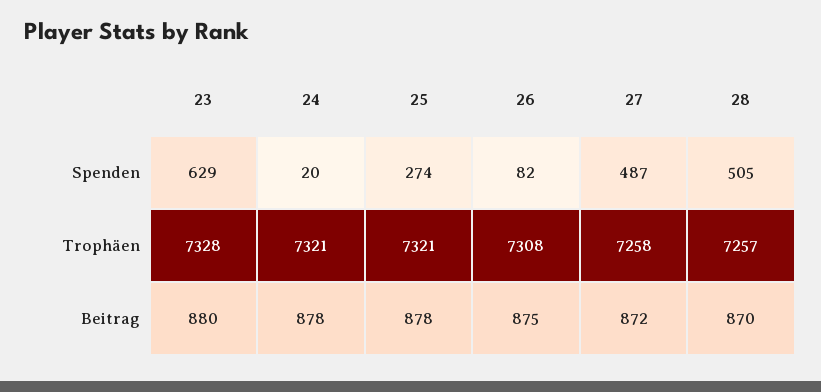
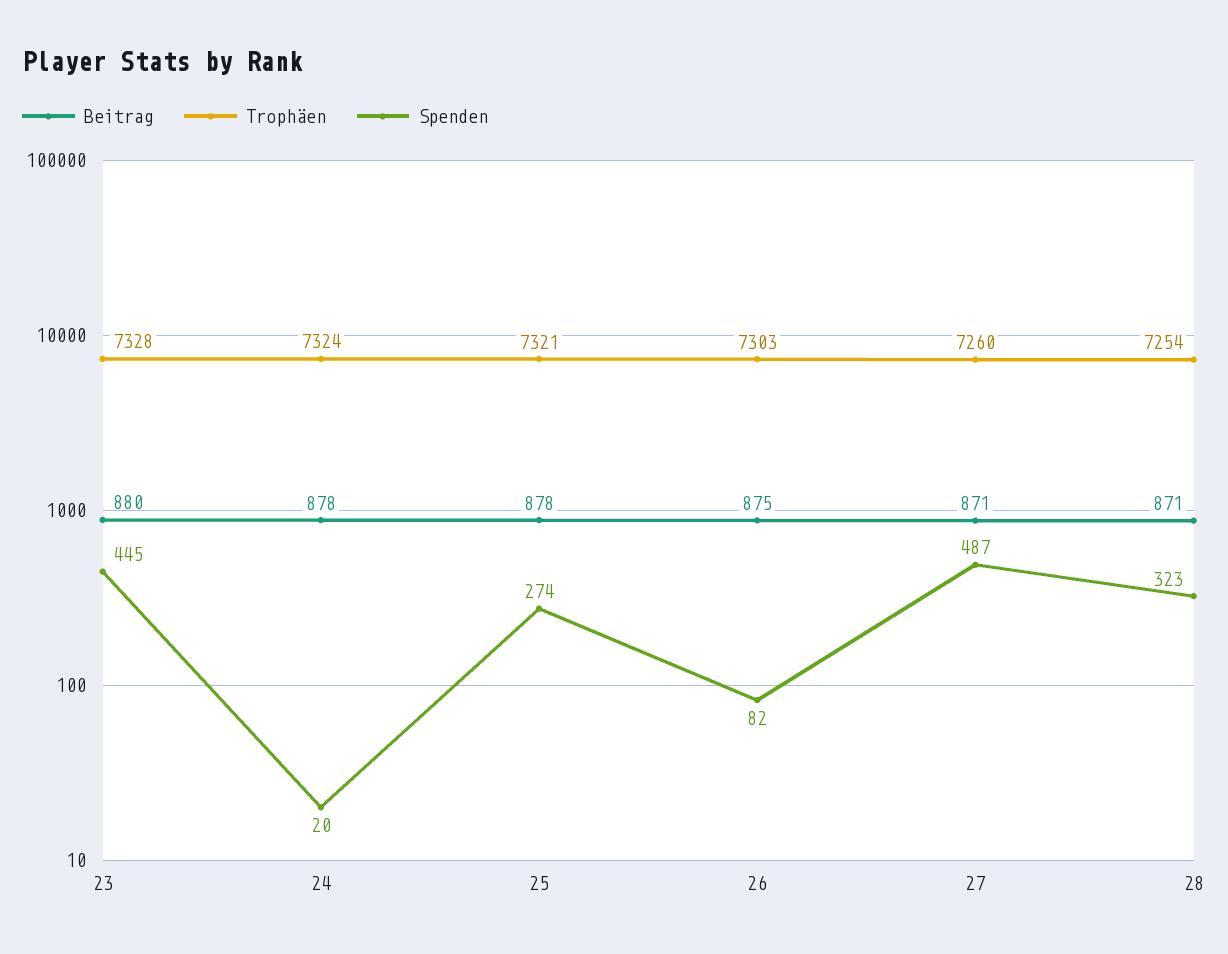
  {
    "Spenden": {
-     "23": 629,
+     "23": 445,
      "24": 20,
      "25": 274,
      "26": 82,
      "27": 487,
-     "28": 505
+     "28": 323
    },
    "Trophäen": {
      "23": 7328,
-     "24": 7321,
+     "24": 7324,
      "25": 7321,
-     "26": 7308,
+     "26": 7303,
-     "27": 7258,
+     "27": 7260,
-     "28": 7257
+     "28": 7254
    },
    "Beitrag": {
      "23": 880,
      "24": 878,
      "25": 878,
      "26": 875,
-     "27": 872,
+     "27": 871,
-     "28": 870
+     "28": 871
    }
  }

